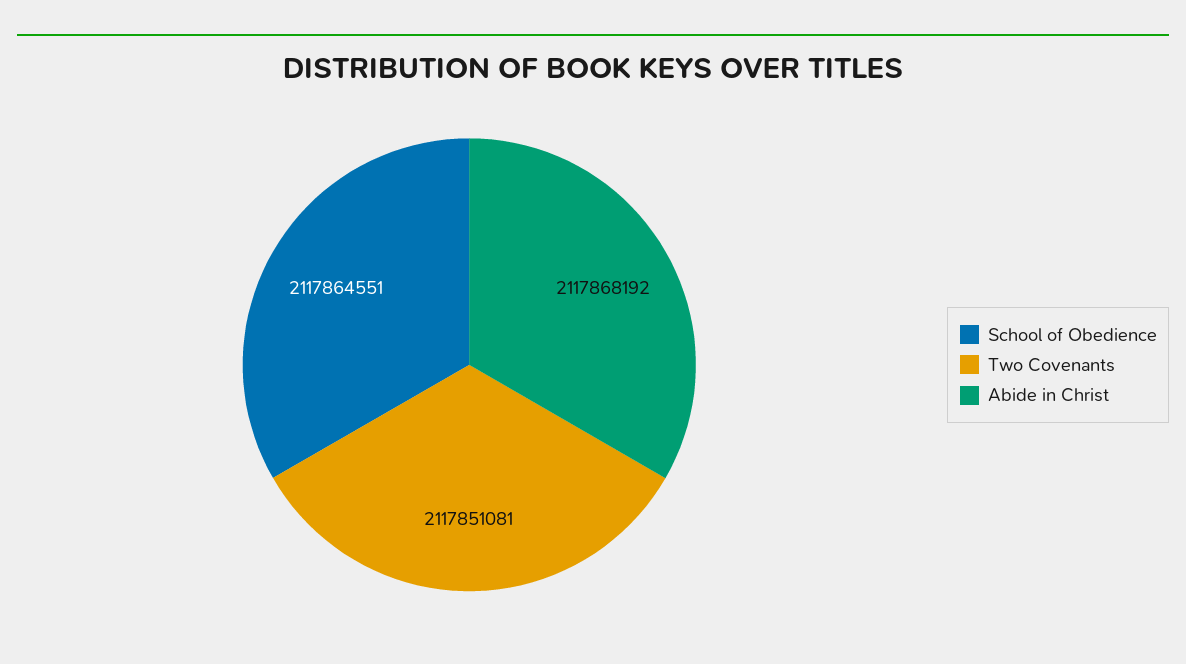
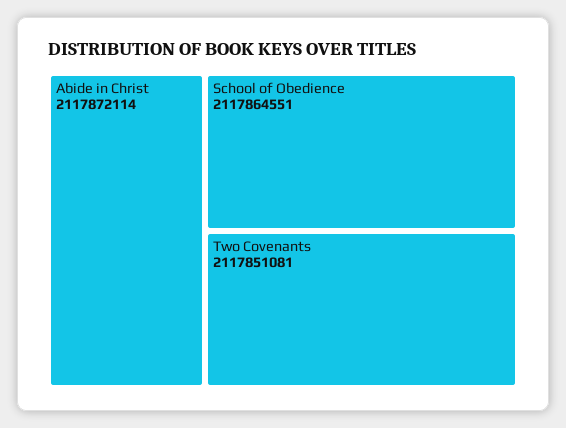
  {
    "School of Obedience": 2117864551,
    "Two Covenants": 2117851081,
-   "Abide in Christ": 2117868192
+   "Abide in Christ": 2117872114
  }

